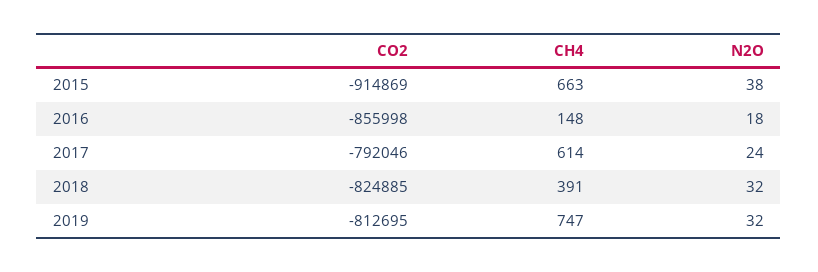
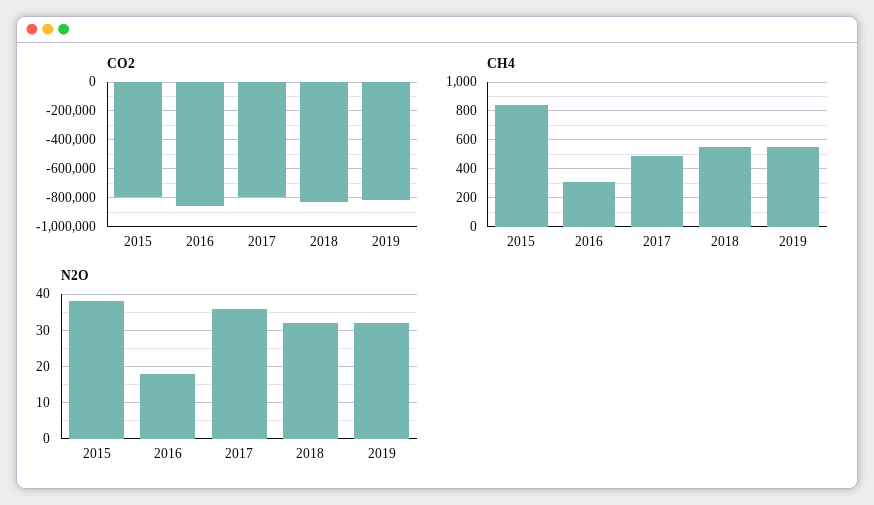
  {
    "CO2": {
-     "2015": -914869,
+     "2015": -800000,
      "2016": -855998,
      "2017": -792046,
      "2018": -824885,
      "2019": -812695
    },
    "CH4": {
-     "2015": 663,
+     "2015": 850,
-     "2016": 148,
+     "2016": 300,
-     "2017": 614,
+     "2017": 500,
-     "2018": 391,
+     "2018": 550,
-     "2019": 747
+     "2019": 550
    },
    "N2O": {
      "2015": 38,
      "2016": 18,
-     "2017": 24,
+     "2017": 35,
      "2018": 32,
      "2019": 32
    }
  }

